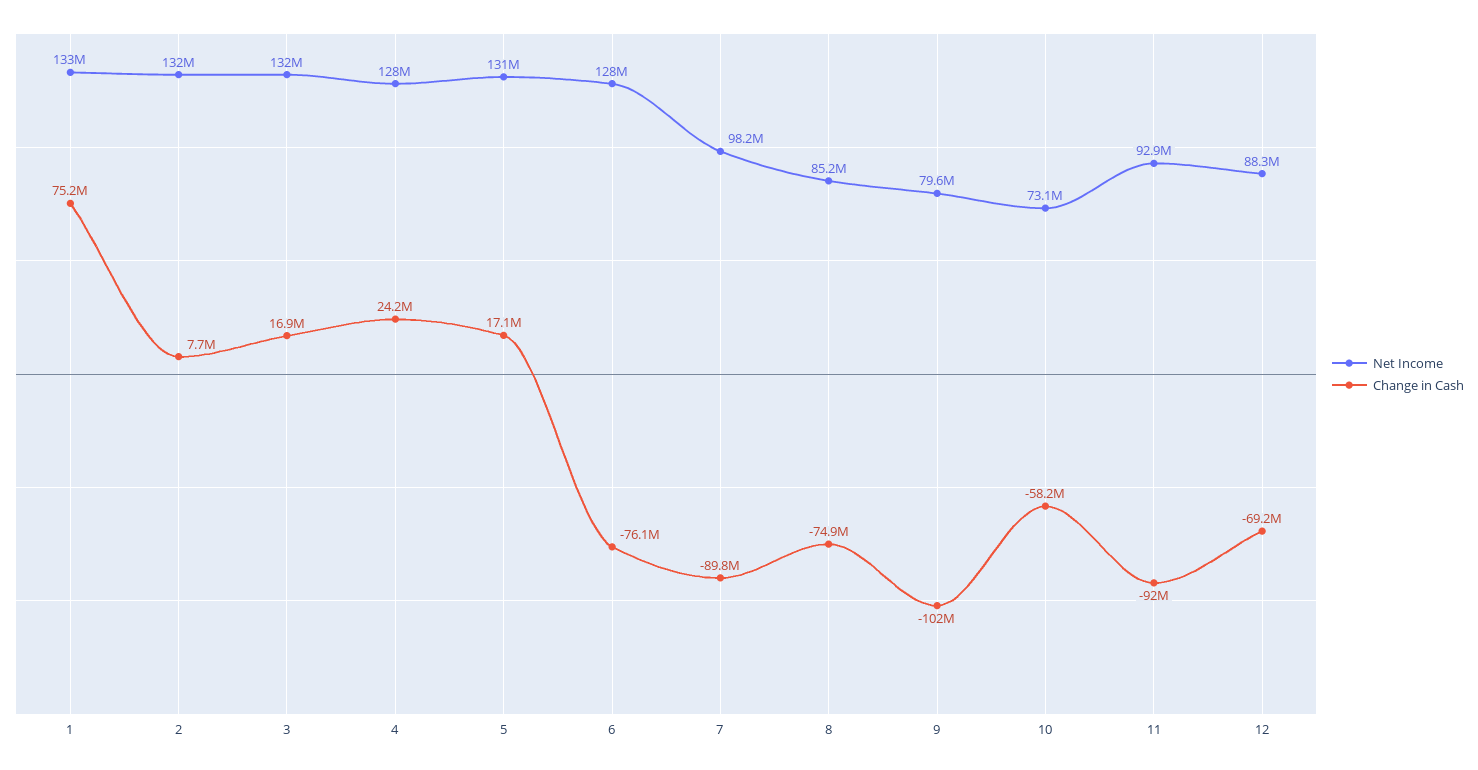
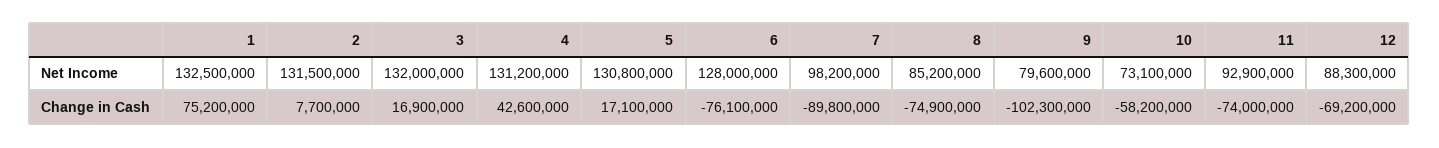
  {
    "Net Income": {
      "1": 132500000,
      "2": 131500000,
      "3": 132000000,
-     "4": 128000000,
+     "4": 131200000,
      "5": 130800000,
      "6": 128000000,
      "7": 98200000,
      "8": 85200000,
      "9": 79600000,
      "10": 73100000,
      "11": 92900000,
      "12": 88300000
    },
    "Change in Cash": {
      "1": 75200000,
      "2": 7700000,
      "3": 16900000,
-     "4": 24200000,
+     "4": 42600000,
      "5": 17100000,
      "6": -76100000,
      "7": -89800000,
      "8": -74900000,
      "9": -102300000,
      "10": -58200000,
-     "11": -92000000,
+     "11": -74000000,
      "12": -69200000
    }
  }

